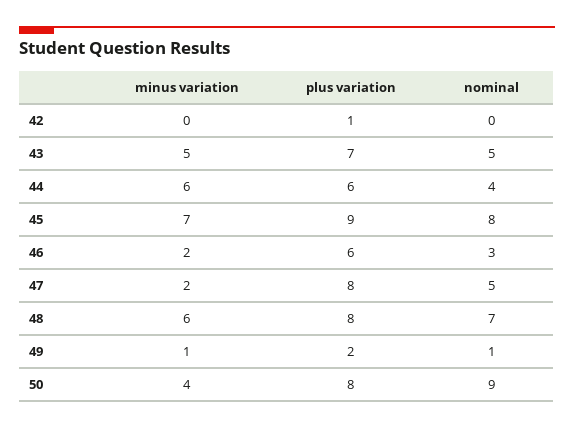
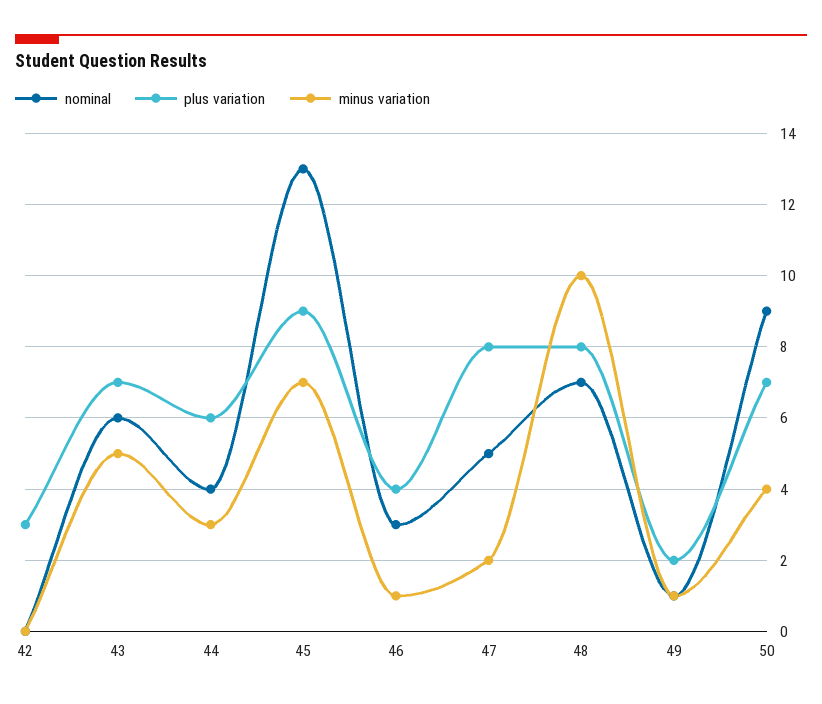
  {
    "minus variation": {
      "42": 0,
      "43": 5,
-     "44": 6,
+     "44": 3,
      "45": 7,
-     "46": 2,
+     "46": 1,
      "47": 2,
-     "48": 6,
+     "48": 10,
      "49": 1,
      "50": 4
    },
    "plus variation": {
-     "42": 1,
+     "42": 3,
      "43": 7,
      "44": 6,
      "45": 9,
-     "46": 6,
+     "46": 4,
      "47": 8,
      "48": 8,
      "49": 2,
-     "50": 8
+     "50": 7
    },
    "nominal": {
      "42": 0,
-     "43": 5,
+     "43": 6,
      "44": 4,
-     "45": 8,
+     "45": 13,
      "46": 3,
      "47": 5,
      "48": 7,
      "49": 1,
      "50": 9
    }
  }

